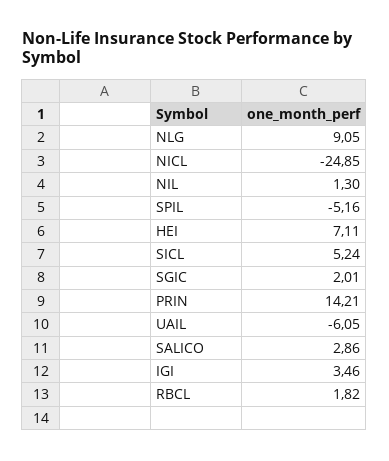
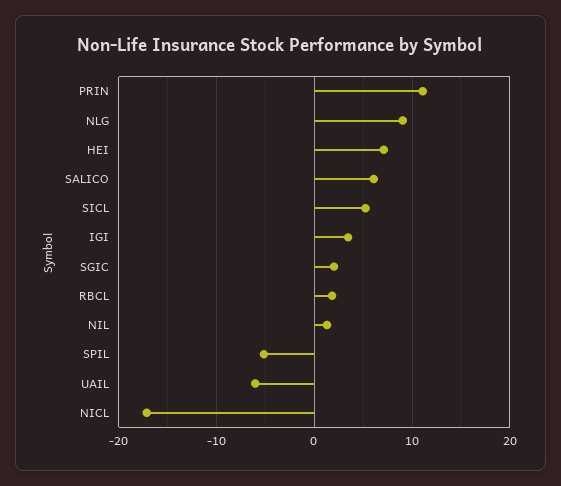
  {
    "NLG": 9.05,
-   "NICL": -24.85,
+   "NICL": -17,
    "NIL": 1.3,
    "SPIL": -5.16,
    "HEI": 7.11,
    "SICL": 5.24,
    "SGIC": 2.01,
-   "PRIN": 14.21,
+   "PRIN": 11,
    "UAIL": -6.05,
-   "SALICO": 2.86,
+   "SALICO": 6,
    "IGI": 3.46,
    "RBCL": 1.82
  }

